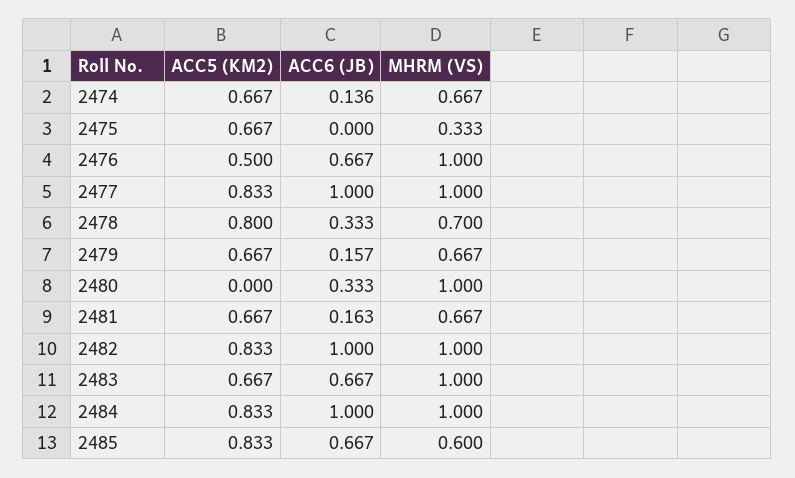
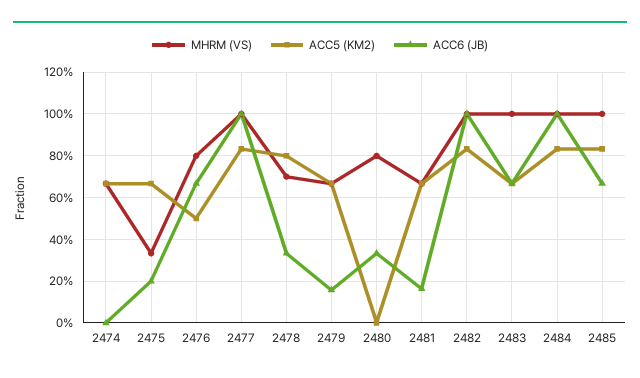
  {
    "ACC5 (KM2)": {
      "2474": 0.667,
      "2475": 0.667,
      "2476": 0.5,
      "2477": 0.833,
      "2478": 0.8,
      "2479": 0.667,
      "2480": 0,
      "2481": 0.667,
      "2482": 0.833,
      "2483": 0.667,
      "2484": 0.833,
      "2485": 0.833
    },
    "ACC6 (JB)": {
-     "2474": 0.136,
+     "2474": 0,
-     "2475": 0,
+     "2475": 0.2,
      "2476": 0.667,
      "2477": 1,
      "2478": 0.333,
      "2479": 0.157,
      "2480": 0.333,
      "2481": 0.163,
      "2482": 1,
      "2483": 0.667,
      "2484": 1,
      "2485": 0.667
    },
    "MHRM (VS)": {
      "2474": 0.667,
      "2475": 0.333,
-     "2476": 1,
+     "2476": 0.8,
      "2477": 1,
      "2478": 0.7,
      "2479": 0.667,
-     "2480": 1,
+     "2480": 0.8,
      "2481": 0.667,
      "2482": 1,
      "2483": 1,
      "2484": 1,
-     "2485": 0.6
+     "2485": 1
    }
  }

